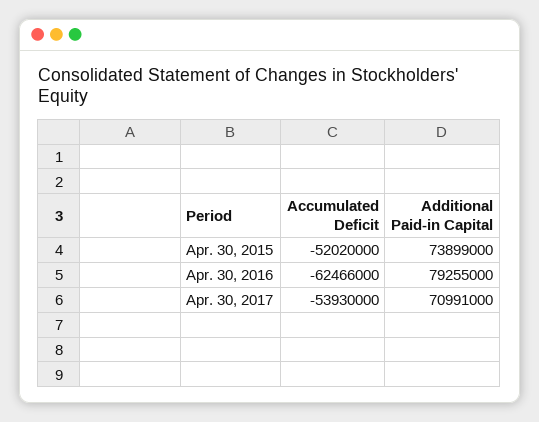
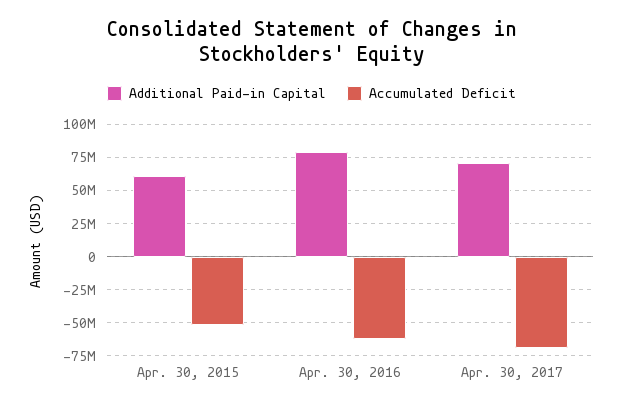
  {
    "Accumulated Deficit": {
      "Apr. 30, 2015": -52020000,
      "Apr. 30, 2016": -62466000,
-     "Apr. 30, 2017": -53930000
+     "Apr. 30, 2017": -70000000
    },
    "Additional Paid-in Capital": {
-     "Apr. 30, 2015": 73899000,
+     "Apr. 30, 2015": 60000000,
      "Apr. 30, 2016": 79255000,
      "Apr. 30, 2017": 70991000
    }
  }

